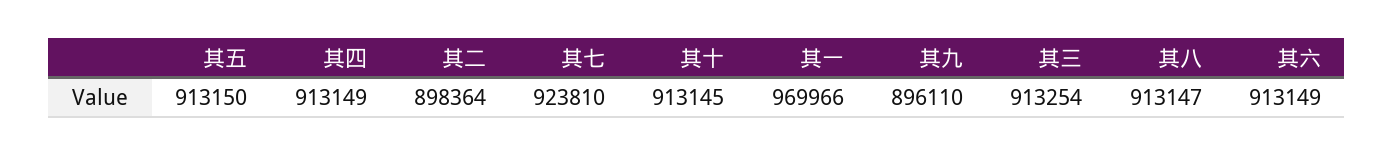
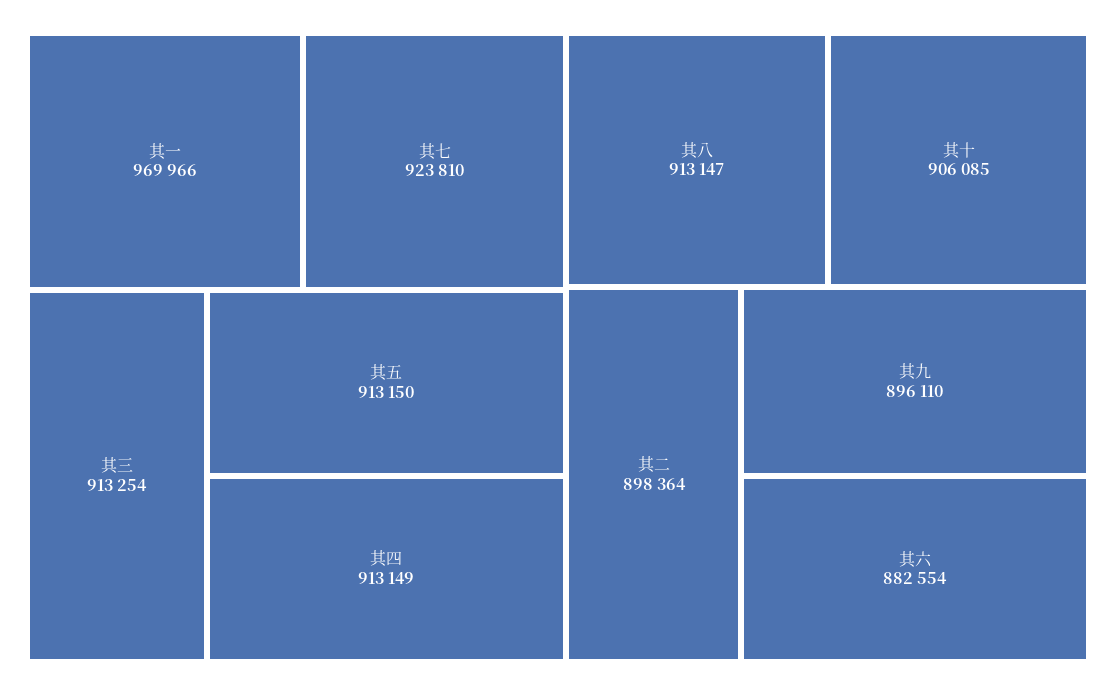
  {
    "其五": 913150,
    "其四": 913149,
    "其二": 898364,
    "其七": 923810,
-   "其十": 913145,
+   "其十": 906085,
    "其一": 969966,
    "其九": 896110,
    "其三": 913254,
    "其八": 913147,
-   "其六": 913149
+   "其六": 882554
  }

